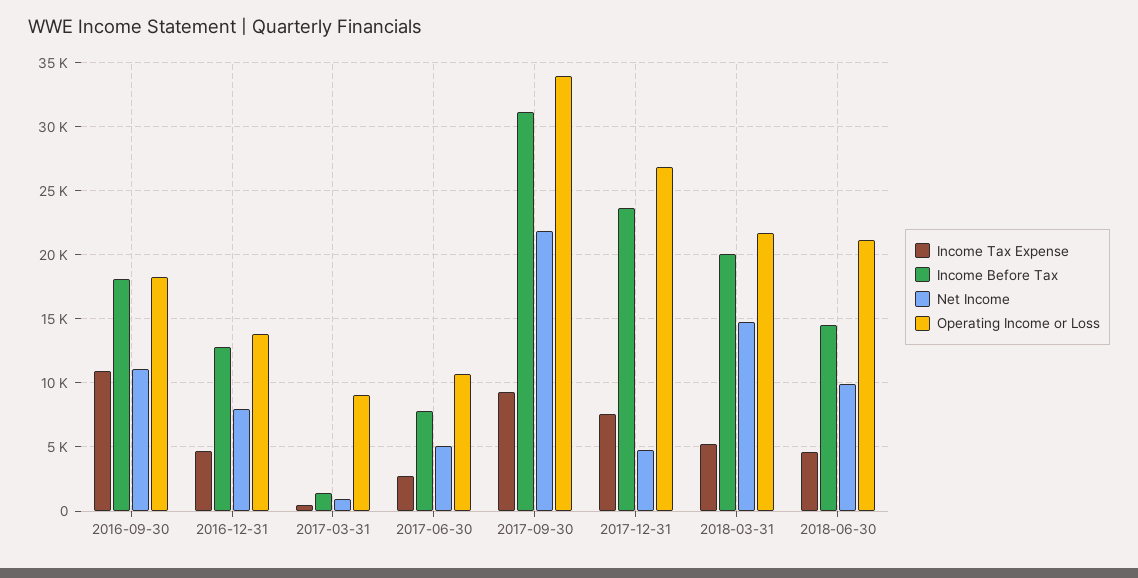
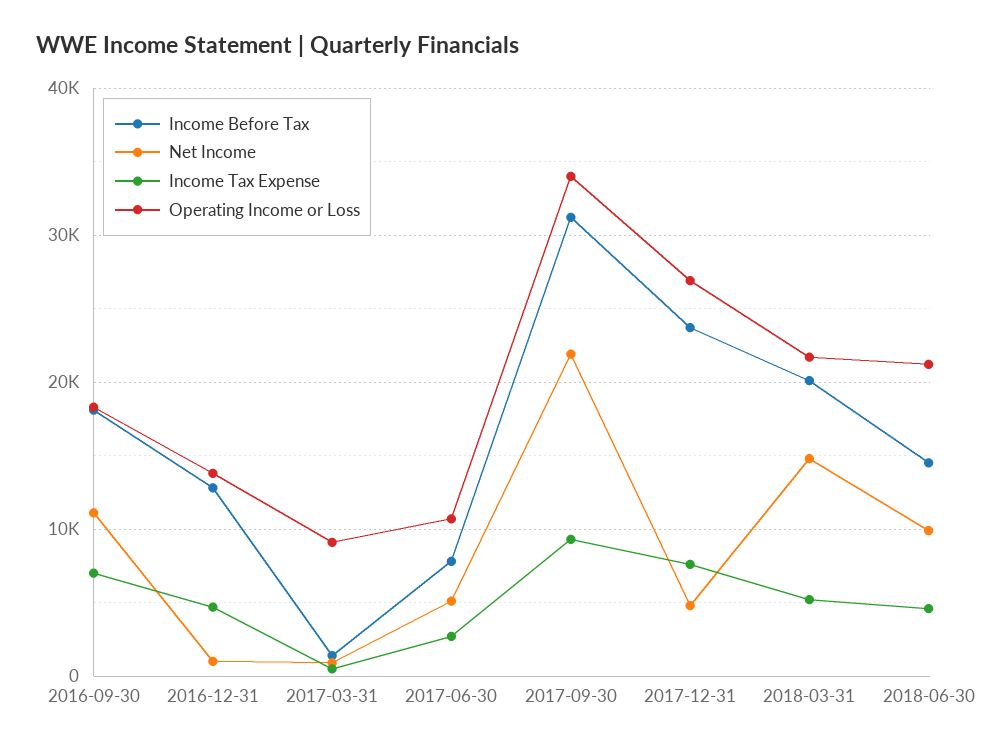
  {
    "Income Tax Expense": {
-     "2016-09-30": 11000,
+     "2016-09-30": 7000,
      "2016-12-31": 4500,
      "2017-03-31": 500,
      "2017-06-30": 2500,
      "2017-09-30": 9500,
      "2017-12-31": 7500,
      "2018-03-31": 5000,
      "2018-06-30": 4500
    },
    "Income Before Tax": {
      "2016-09-30": 18000,
      "2016-12-31": 13000,
      "2017-03-31": 1500,
      "2017-06-30": 8000,
      "2017-09-30": 31000,
      "2017-12-31": 23500,
      "2018-03-31": 20000,
      "2018-06-30": 14500
    },
    "Net Income": {
      "2016-09-30": 11000,
-     "2016-12-31": 8000,
+     "2016-12-31": 1000,
      "2017-03-31": 1000,
      "2017-06-30": 5000,
      "2017-09-30": 22000,
      "2017-12-31": 5000,
      "2018-03-31": 15000,
      "2018-06-30": 10000
    },
    "Operating Income or Loss": {
      "2016-09-30": 18500,
      "2016-12-31": 14000,
      "2017-03-31": 9000,
      "2017-06-30": 10500,
      "2017-09-30": 34000,
      "2017-12-31": 27000,
      "2018-03-31": 21500,
      "2018-06-30": 21000
    }
  }

